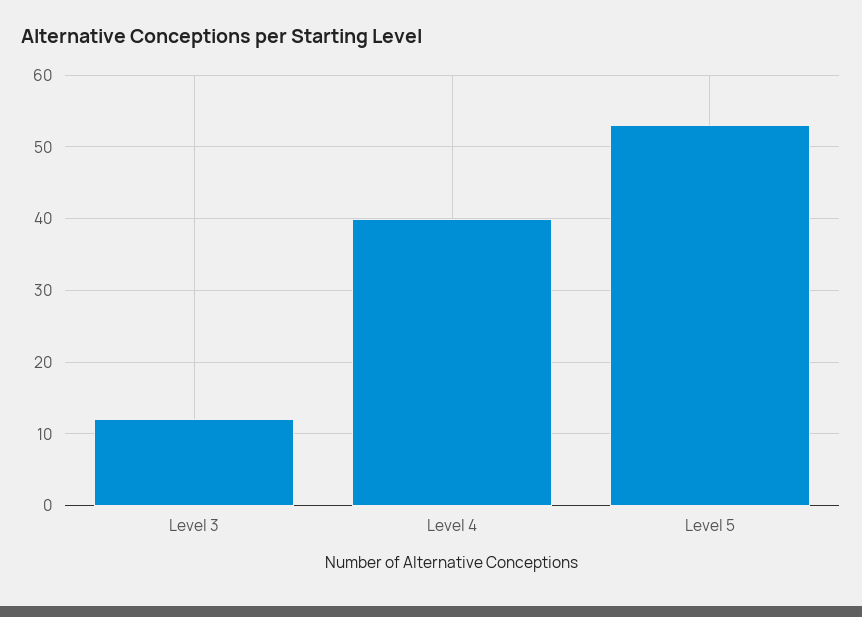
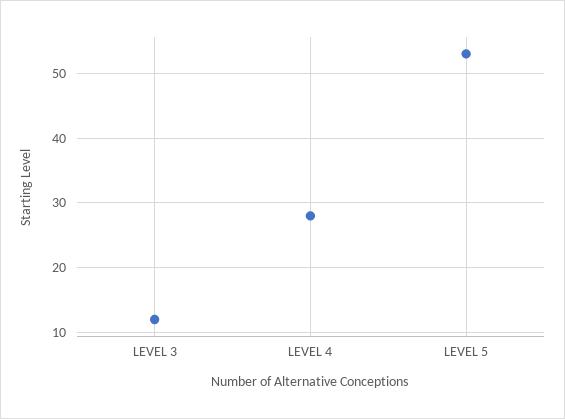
  {
    "Level 3": 12,
-   "Level 4": 40,
+   "Level 4": 28,
    "Level 5": 53
  }

